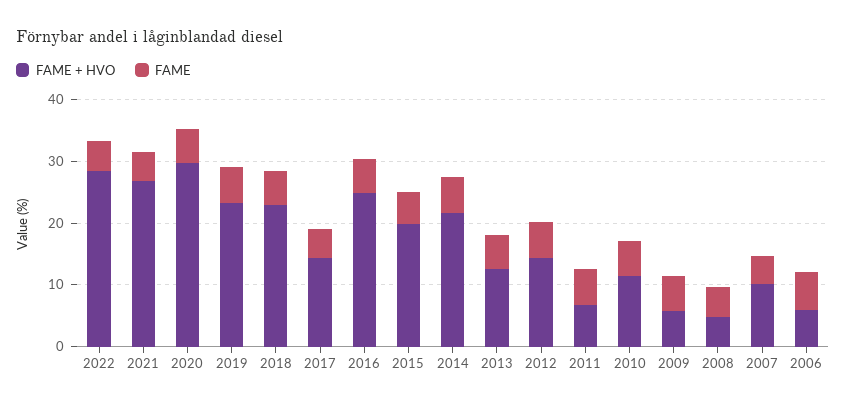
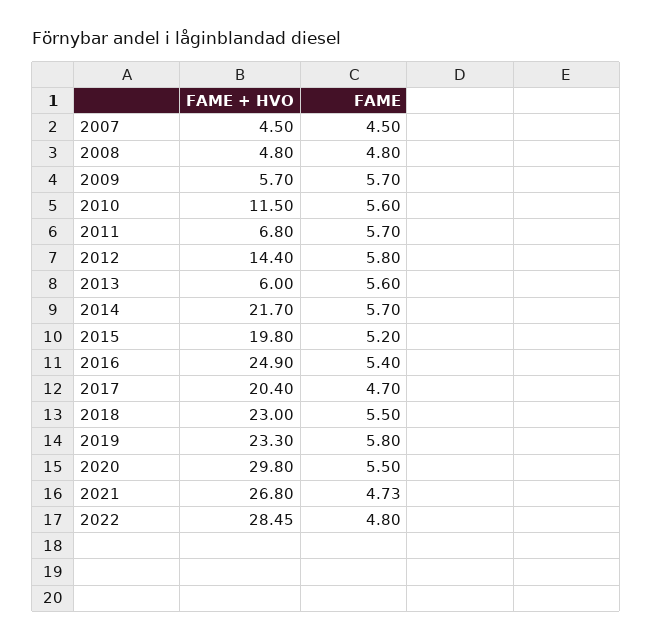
  {
    "FAME + HVO": {
      "2022": 28.45,
      "2021": 26.8,
      "2020": 29.8,
      "2019": 23.3,
      "2018": 23,
-     "2017": 14,
+     "2017": 20.4,
      "2016": 24.9,
      "2015": 19.8,
      "2014": 21.7,
-     "2013": 12,
+     "2013": 6,
      "2012": 14.4,
      "2011": 6.8,
      "2010": 11.5,
      "2009": 5.7,
      "2008": 4.8,
-     "2007": 10,
+     "2007": 4.5
-     "2006": 6
    },
    "FAME": {
      "2022": 4.8,
      "2021": 4.73,
      "2020": 5.5,
      "2019": 5.8,
      "2018": 5.5,
      "2017": 4.7,
      "2016": 5.4,
      "2015": 5.2,
      "2014": 5.7,
      "2013": 5.6,
      "2012": 5.8,
      "2011": 5.7,
      "2010": 5.6,
      "2009": 5.7,
      "2008": 4.8,
-     "2007": 4.5,
+     "2007": 4.5
-     "2006": 6
    }
  }

